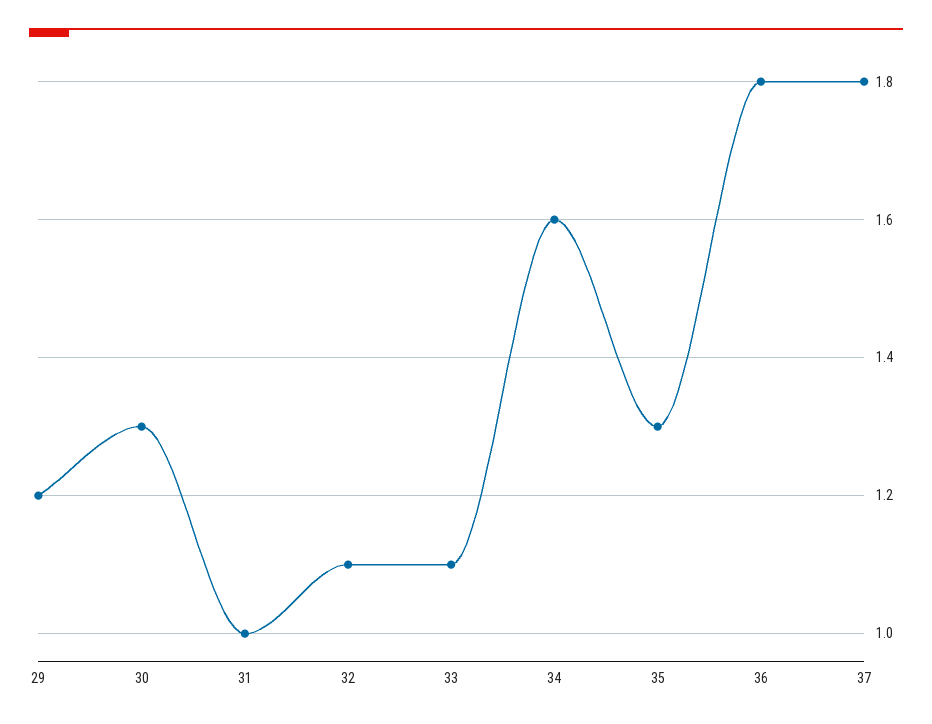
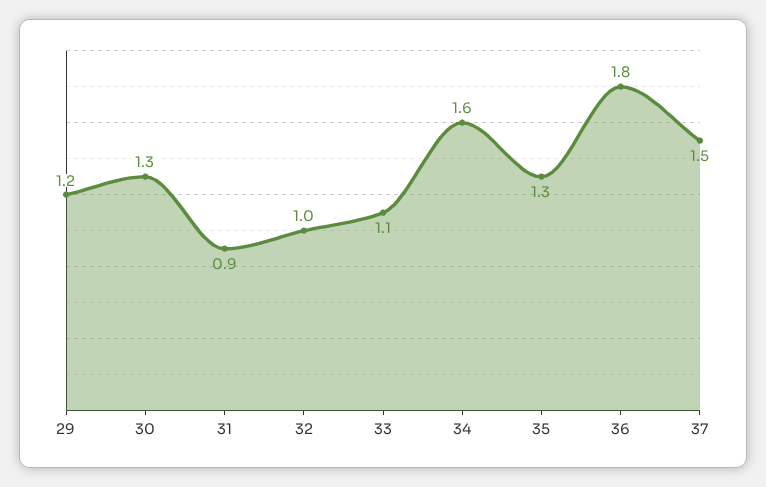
  {
    "29": 1.2,
    "30": 1.3,
-   "31": 1,
+   "31": 0.9,
-   "32": 1.1,
+   "32": 1,
    "33": 1.1,
    "34": 1.6,
    "35": 1.3,
    "36": 1.8,
-   "37": 1.8
+   "37": 1.5
  }

